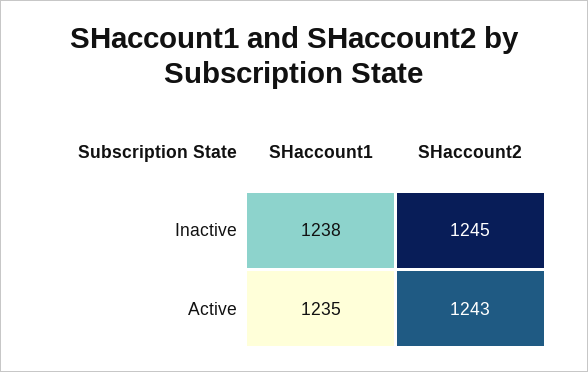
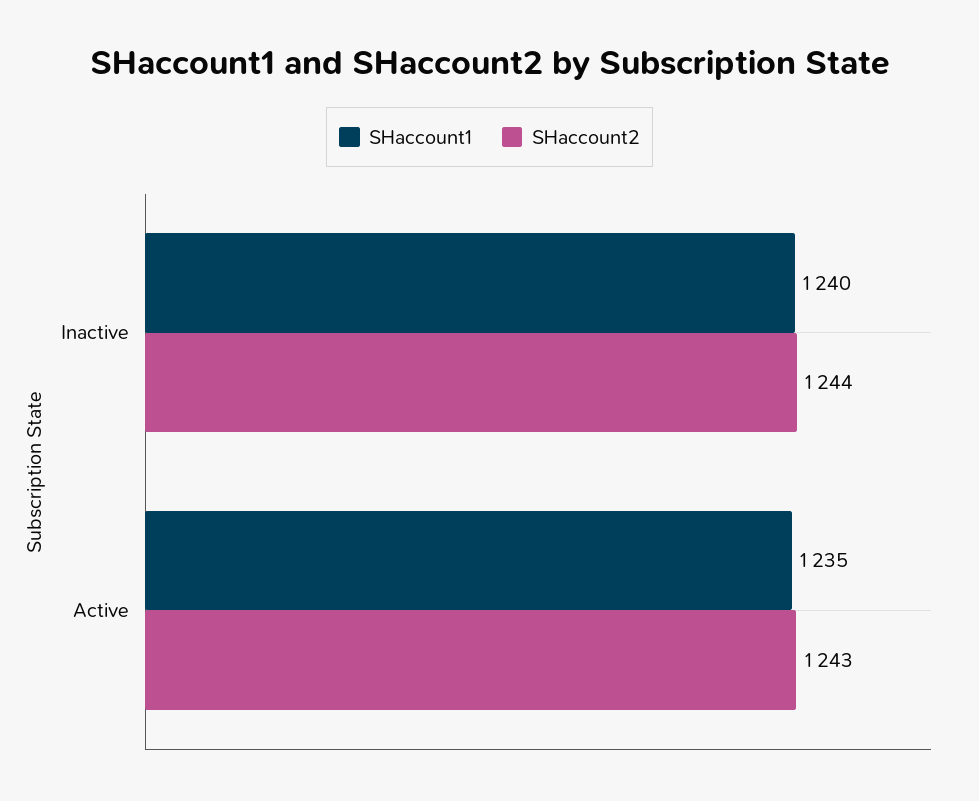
  {
    "SHaccount1": {
-     "Inactive": 1238,
+     "Inactive": 1240,
      "Active": 1235
    },
    "SHaccount2": {
-     "Inactive": 1245,
+     "Inactive": 1244,
      "Active": 1243
    }
  }

